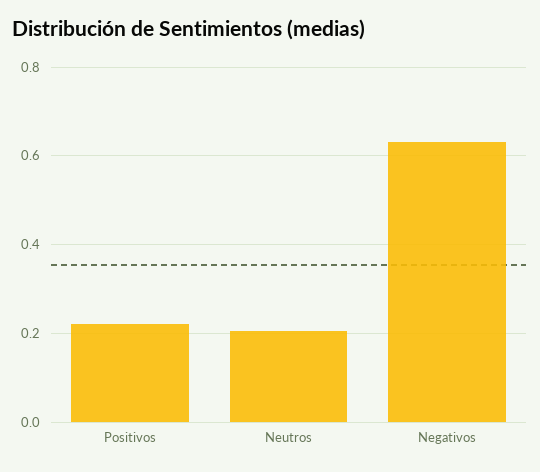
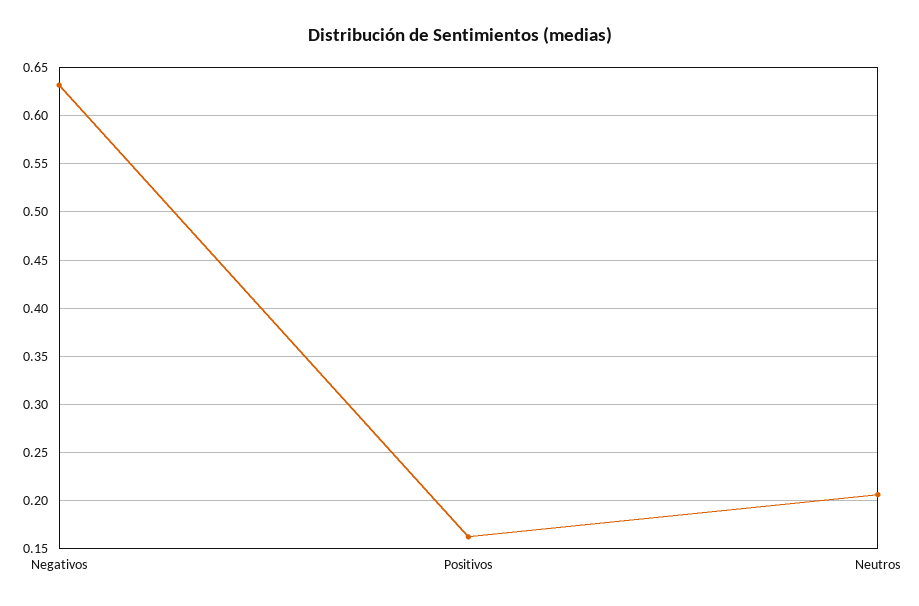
  {
-   "Positivos": 0.22,
+   "Positivos": 0.16,
    "Neutros": 0.21,
    "Negativos": 0.63
  }

